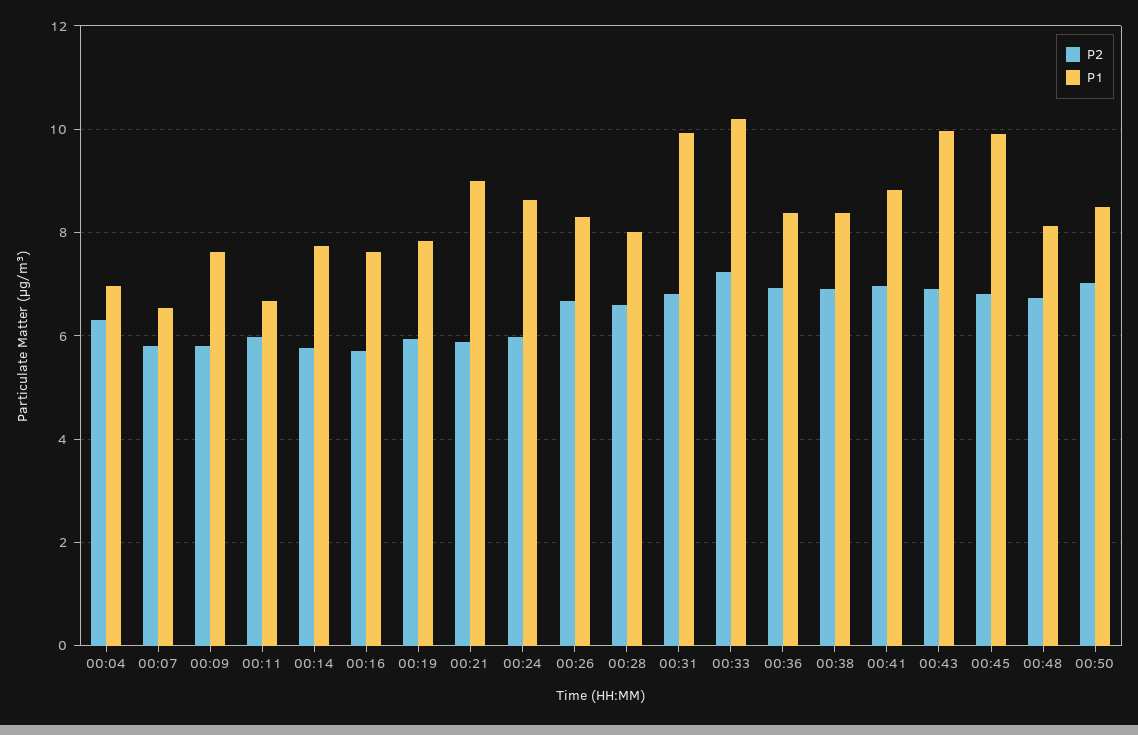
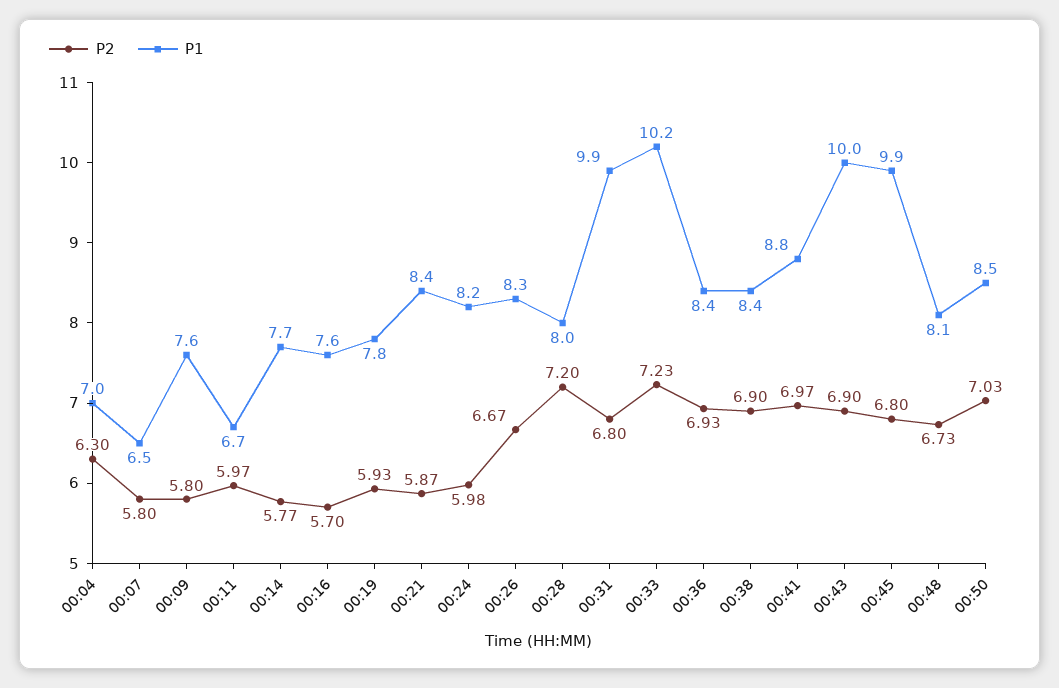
  {
    "P2": {
      "00:04": 6.3,
      "00:07": 5.8,
      "00:09": 5.8,
      "00:11": 5.97,
      "00:14": 5.77,
      "00:16": 5.7,
      "00:19": 5.93,
      "00:21": 5.87,
      "00:24": 5.98,
      "00:26": 6.67,
-     "00:28": 6.6,
+     "00:28": 7.2,
      "00:31": 6.8,
      "00:33": 7.23,
      "00:36": 6.93,
      "00:38": 6.9,
      "00:41": 6.97,
      "00:43": 6.9,
      "00:45": 6.8,
      "00:48": 6.73,
      "00:50": 7.03
    },
    "P1": {
      "00:04": 7,
      "00:07": 6.5,
      "00:09": 7.6,
      "00:11": 6.7,
      "00:14": 7.7,
      "00:16": 7.6,
      "00:19": 7.8,
-     "00:21": 9,
+     "00:21": 8.4,
-     "00:24": 8.6,
+     "00:24": 8.2,
      "00:26": 8.3,
      "00:28": 8,
      "00:31": 9.9,
      "00:33": 10.2,
      "00:36": 8.4,
      "00:38": 8.4,
      "00:41": 8.8,
      "00:43": 10,
      "00:45": 9.9,
      "00:48": 8.1,
      "00:50": 8.5
    }
  }

